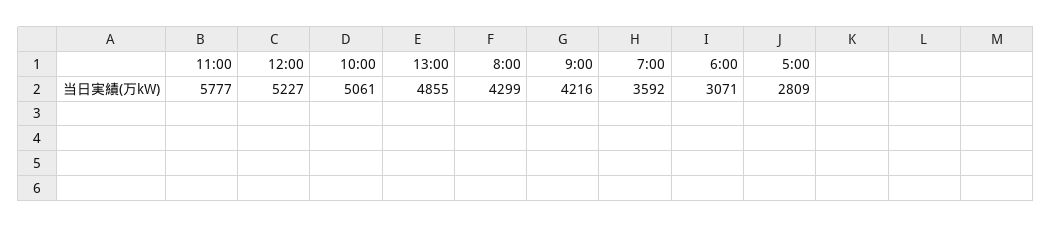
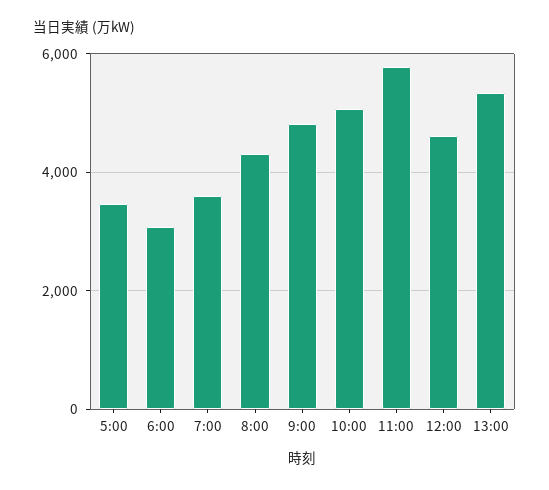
  {
    "11:00": 5777,
-   "12:00": 5227,
+   "12:00": 4600,
    "10:00": 5061,
-   "13:00": 4855,
+   "13:00": 5400,
    "8:00": 4299,
-   "9:00": 4216,
+   "9:00": 4800,
    "7:00": 3592,
    "6:00": 3071,
-   "5:00": 2809
+   "5:00": 3400
  }

